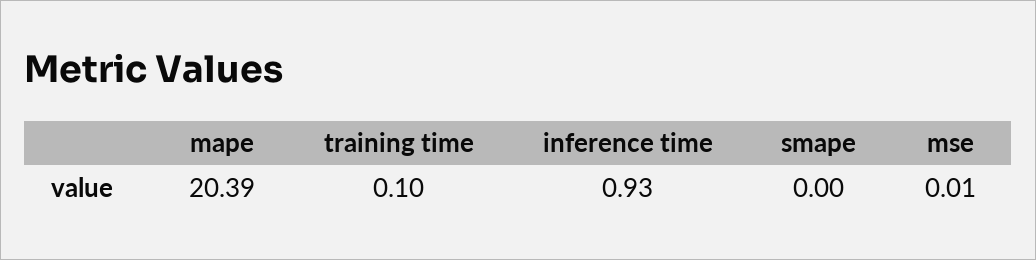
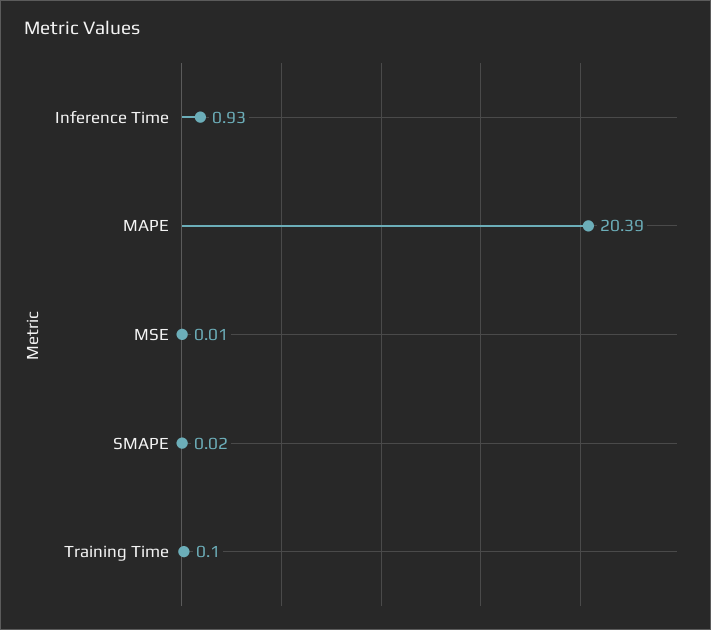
  {
    "mape": 20.39,
    "training time": 0.1,
    "inference time": 0.93,
-   "smape": 0,
+   "smape": 0.02,
    "mse": 0.01
  }

